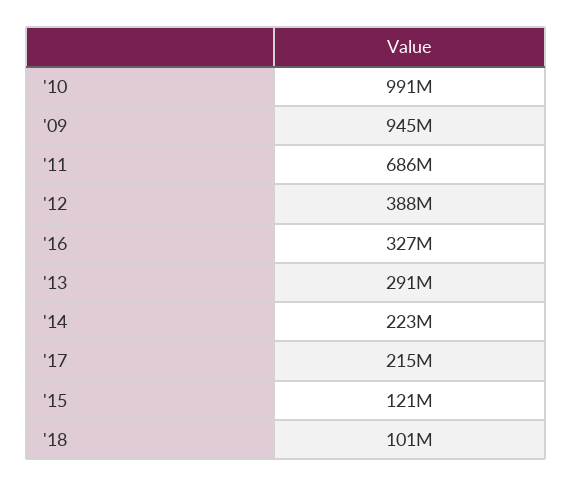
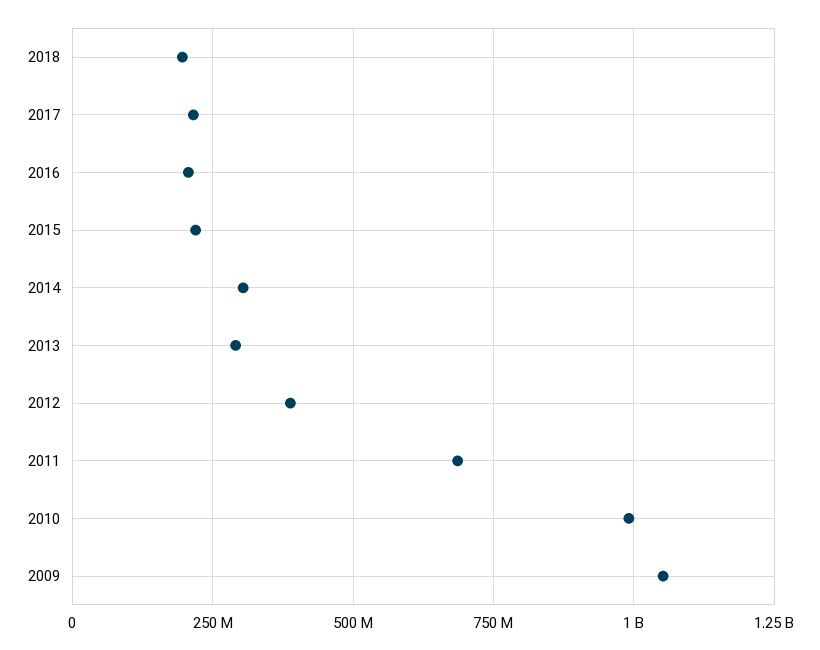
  {
    "'10": 991000000,
-   "'09": 945000000,
+   "'09": 1050000000,
    "'11": 686000000,
    "'12": 388000000,
-   "'16": 327000000,
+   "'16": 200000000,
    "'13": 291000000,
-   "'14": 223000000,
+   "'14": 300000000,
    "'17": 215000000,
-   "'15": 121000000,
+   "'15": 225000000,
-   "'18": 101000000
+   "'18": 200000000
  }

